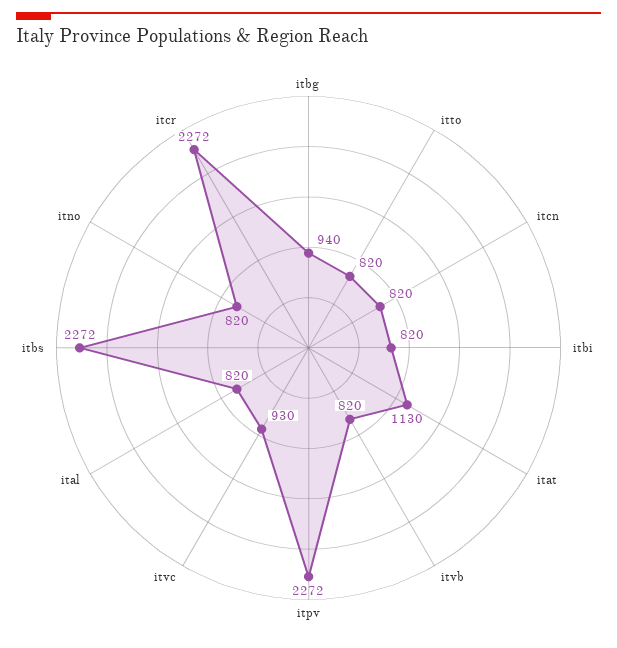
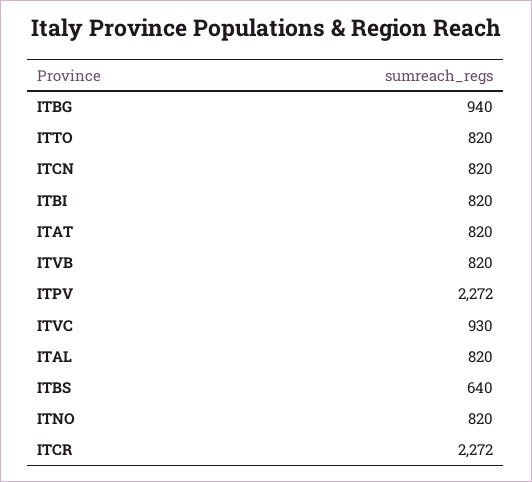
  {
    "itbg": 940,
    "itto": 820,
    "itcn": 820,
    "itbi": 820,
-   "itat": 1130,
+   "itat": 820,
    "itvb": 820,
    "itpv": 2272,
    "itvc": 930,
    "ital": 820,
-   "itbs": 2272,
+   "itbs": 640,
    "itno": 820,
    "itcr": 2272
  }

